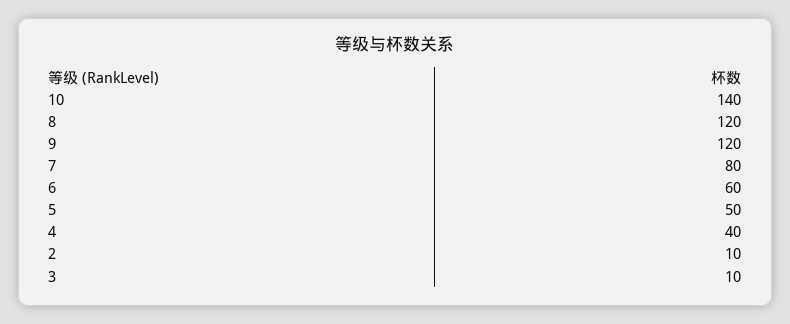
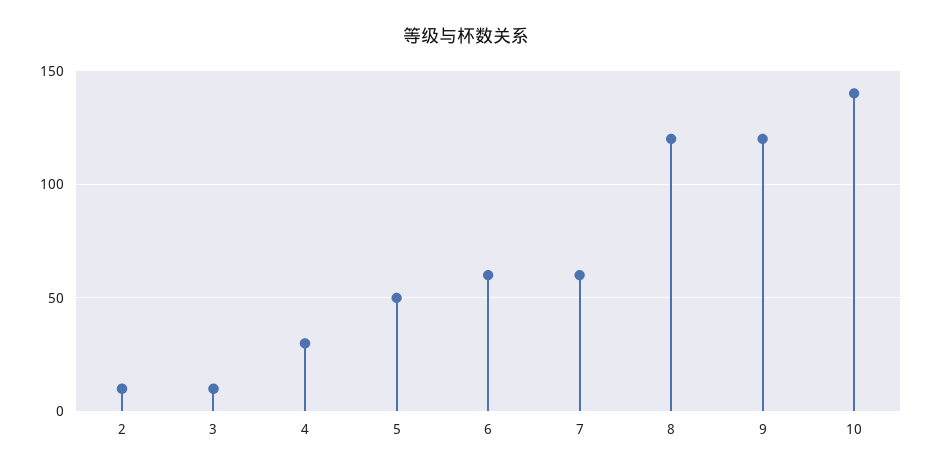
  {
    "10": 140,
    "8": 120,
    "9": 120,
-   "7": 80,
+   "7": 60,
    "6": 60,
    "5": 50,
-   "4": 40,
+   "4": 30,
    "2": 10,
    "3": 10
  }

